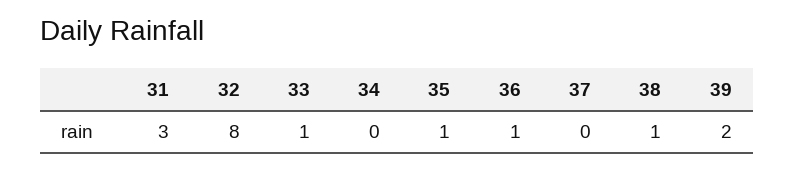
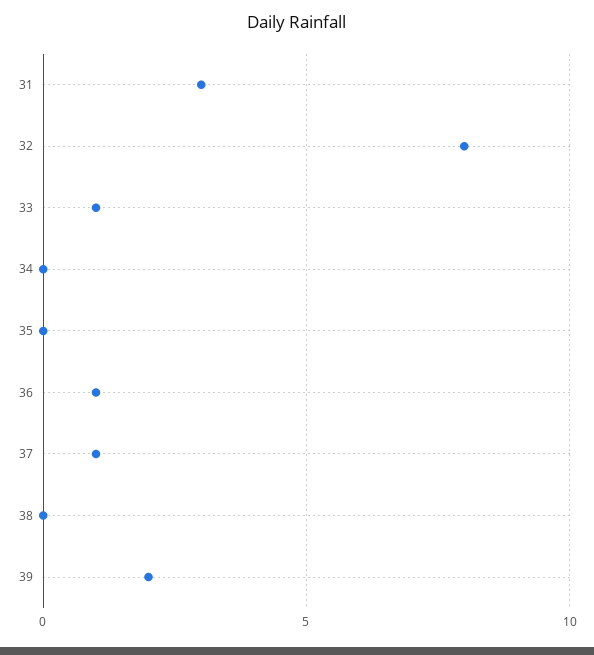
  {
    "31": 3,
    "32": 8,
    "33": 1,
    "34": 0,
-   "35": 1,
+   "35": 0,
    "36": 1,
-   "37": 0,
+   "37": 1,
-   "38": 1,
+   "38": 0,
    "39": 2
  }

